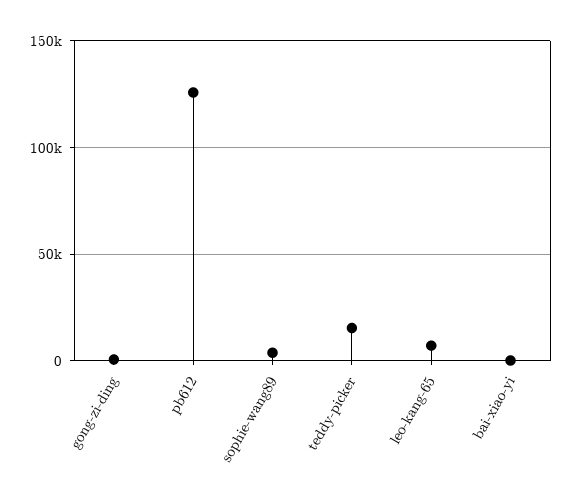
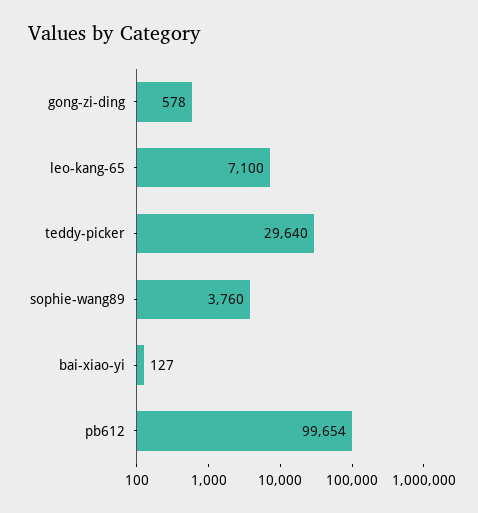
  {
    "gong-zi-ding": 578,
-   "pb612": 125000,
+   "pb612": 99654,
    "sophie-wang89": 3760,
-   "teddy-picker": 15000,
+   "teddy-picker": 29640,
    "leo-kang-65": 7100,
    "bai-xiao-yi": 127
  }

